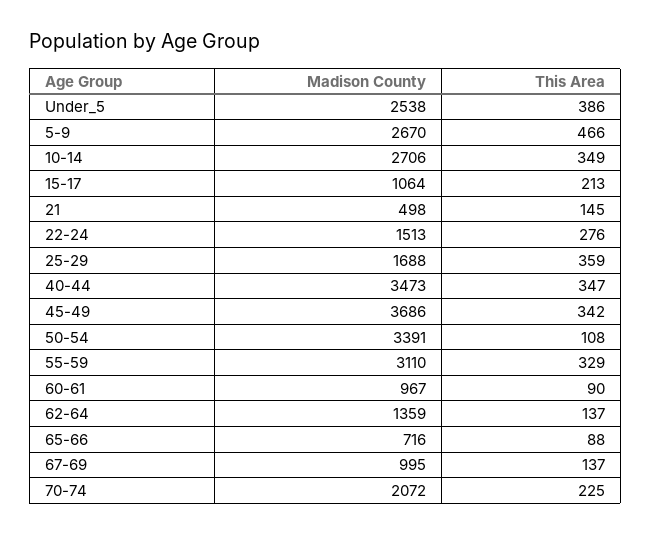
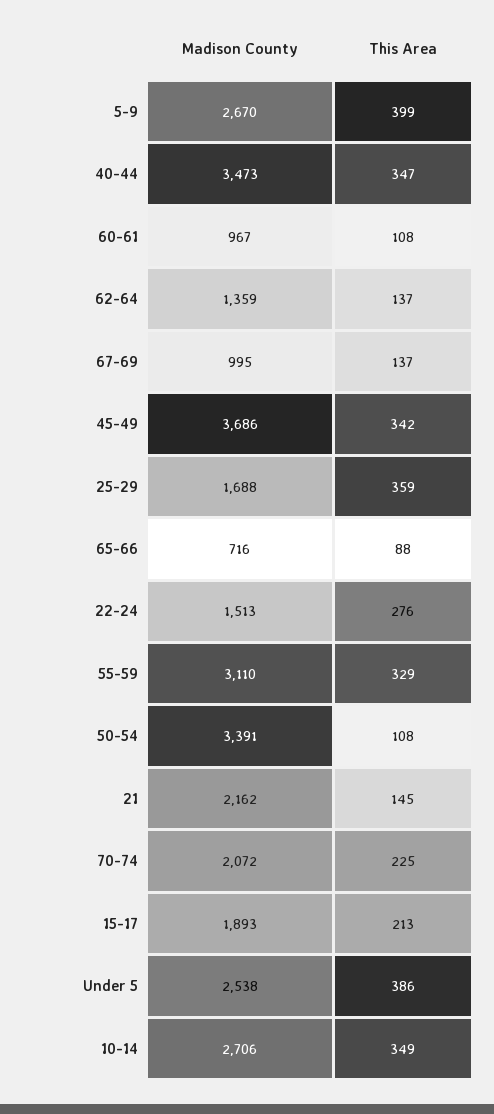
  {
    "Madison County": {
      "Under_5": 2538,
      "5-9": 2670,
      "10-14": 2706,
-     "15-17": 1064,
+     "15-17": 1893,
-     "21": 498,
+     "21": 2162,
      "22-24": 1513,
      "25-29": 1688,
      "40-44": 3473,
      "45-49": 3686,
      "50-54": 3391,
      "55-59": 3110,
      "60-61": 967,
      "62-64": 1359,
      "65-66": 716,
      "67-69": 995,
      "70-74": 2072
    },
    "This Area": {
      "Under_5": 386,
-     "5-9": 466,
+     "5-9": 399,
      "10-14": 349,
      "15-17": 213,
      "21": 145,
      "22-24": 276,
      "25-29": 359,
      "40-44": 347,
      "45-49": 342,
      "50-54": 108,
      "55-59": 329,
-     "60-61": 90,
+     "60-61": 108,
      "62-64": 137,
      "65-66": 88,
      "67-69": 137,
      "70-74": 225
    }
  }

